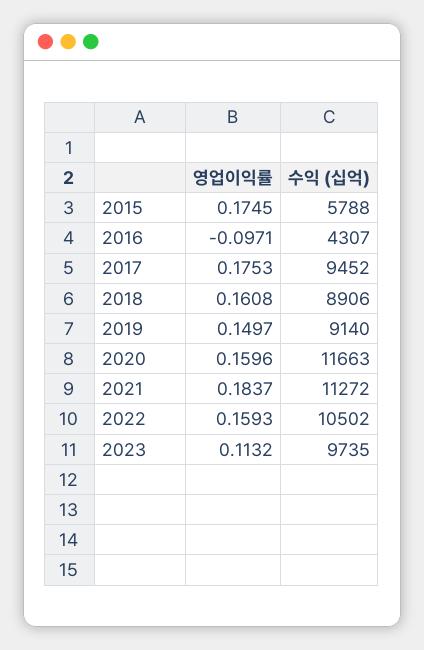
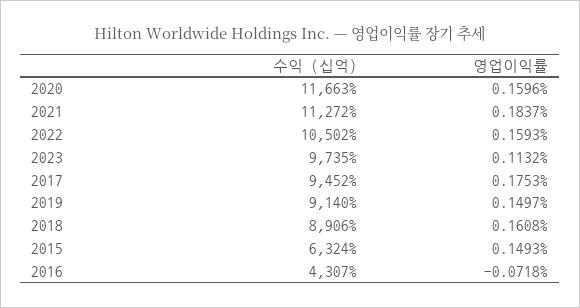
  {
    "영업이익률": {
-     "2015": 0.1745,
+     "2015": 0.1493,
-     "2016": -0.0971,
+     "2016": -0.0718,
      "2017": 0.1753,
      "2018": 0.1608,
      "2019": 0.1497,
      "2020": 0.1596,
      "2021": 0.1837,
      "2022": 0.1593,
      "2023": 0.1132
    },
    "수익 (십억)": {
-     "2015": 5788,
+     "2015": 6324,
      "2016": 4307,
      "2017": 9452,
      "2018": 8906,
      "2019": 9140,
      "2020": 11663,
      "2021": 11272,
      "2022": 10502,
      "2023": 9735
    }
  }

